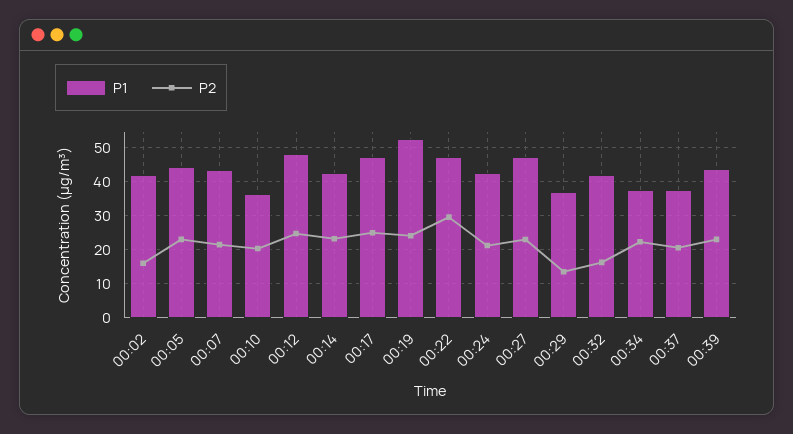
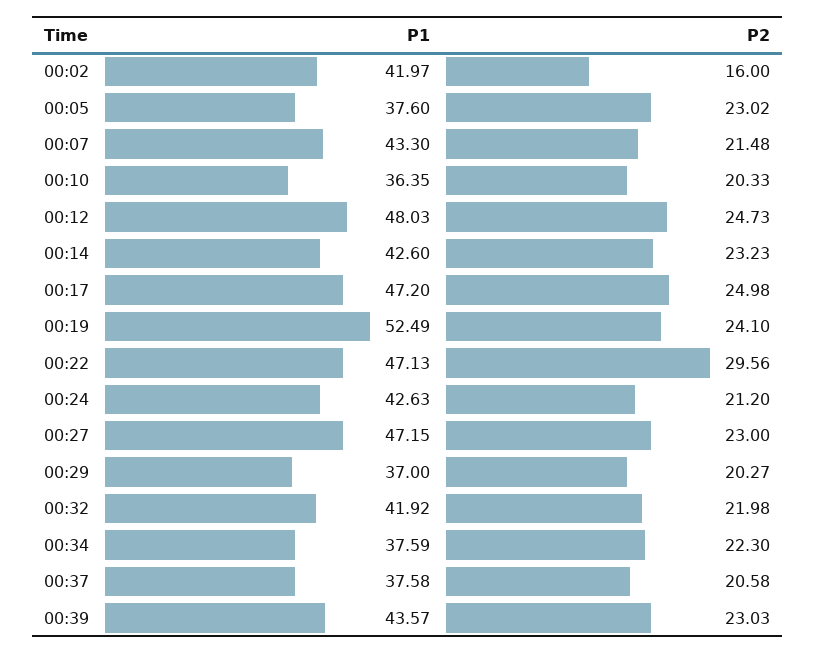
  {
    "P1": {
      "00:02": 41.97,
-     "00:05": 44,
+     "00:05": 37.6,
      "00:07": 43.3,
      "00:10": 36.35,
      "00:12": 48.03,
      "00:14": 42.6,
      "00:17": 47.2,
      "00:19": 52.49,
      "00:22": 47.13,
      "00:24": 42.63,
      "00:27": 47.15,
      "00:29": 37,
      "00:32": 41.92,
      "00:34": 37.59,
      "00:37": 37.58,
      "00:39": 43.57
    },
    "P2": {
      "00:02": 16,
      "00:05": 23.02,
      "00:07": 21.48,
      "00:10": 20.33,
      "00:12": 24.73,
      "00:14": 23.23,
      "00:17": 24.98,
      "00:19": 24.1,
      "00:22": 29.56,
      "00:24": 21.2,
      "00:27": 23,
-     "00:29": 14,
+     "00:29": 20.27,
-     "00:32": 16,
+     "00:32": 21.98,
      "00:34": 22.3,
      "00:37": 20.58,
      "00:39": 23.03
    }
  }

